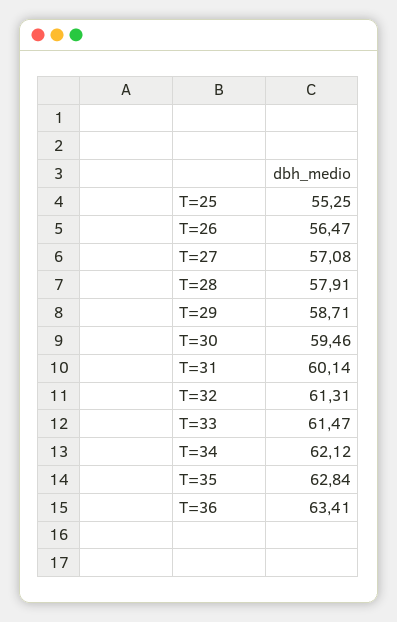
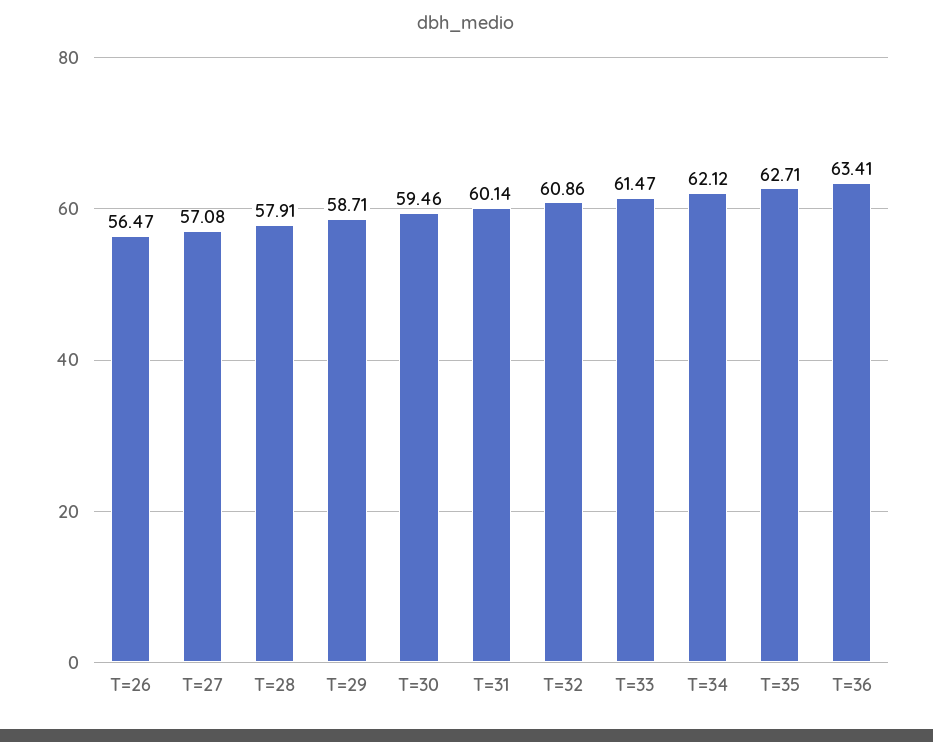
  {
-   "T=25": 55.25,
    "T=26": 56.47,
    "T=27": 57.08,
    "T=28": 57.91,
    "T=29": 58.71,
    "T=30": 59.46,
    "T=31": 60.14,
-   "T=32": 61.31,
+   "T=32": 60.86,
    "T=33": 61.47,
    "T=34": 62.12,
-   "T=35": 62.84,
+   "T=35": 62.71,
    "T=36": 63.41
  }

